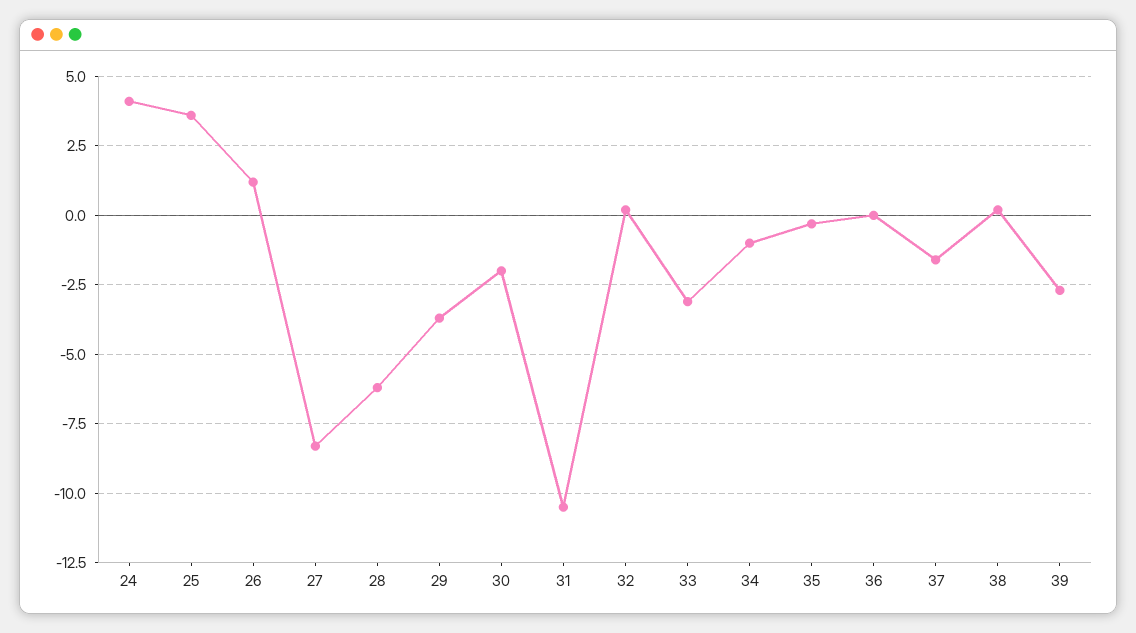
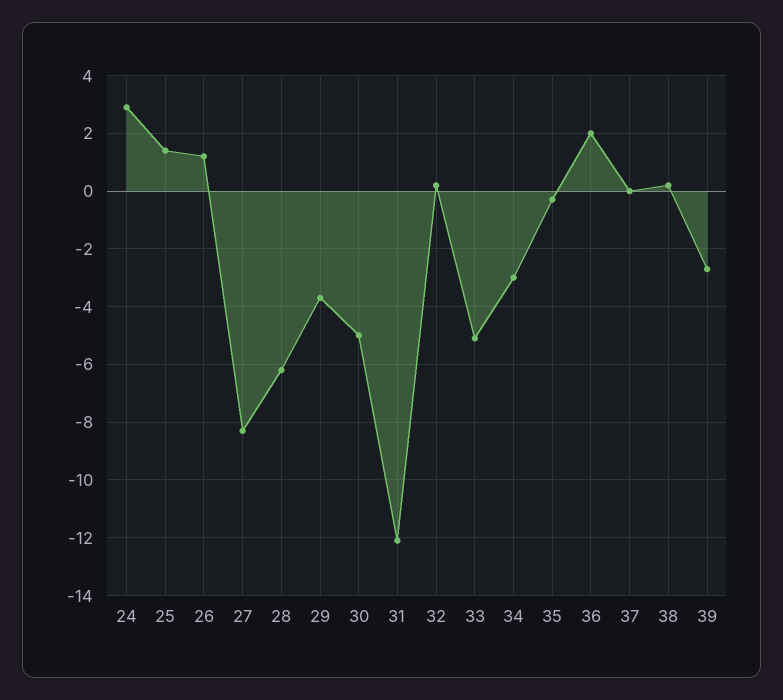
  {
-   "24": 4,
+   "24": 3,
-   "25": 3.5,
+   "25": 1.5,
    "26": 1,
    "27": -8.5,
    "28": -6,
    "29": -3.5,
-   "30": -2,
+   "30": -5,
-   "31": -10.5,
+   "31": -12,
    "32": 0,
-   "33": -3,
+   "33": -5,
-   "34": -1,
+   "34": -3,
    "35": -0.5,
-   "36": 0,
+   "36": 2,
-   "37": -1.5,
+   "37": 0,
    "38": 0,
    "39": -2.5
  }

